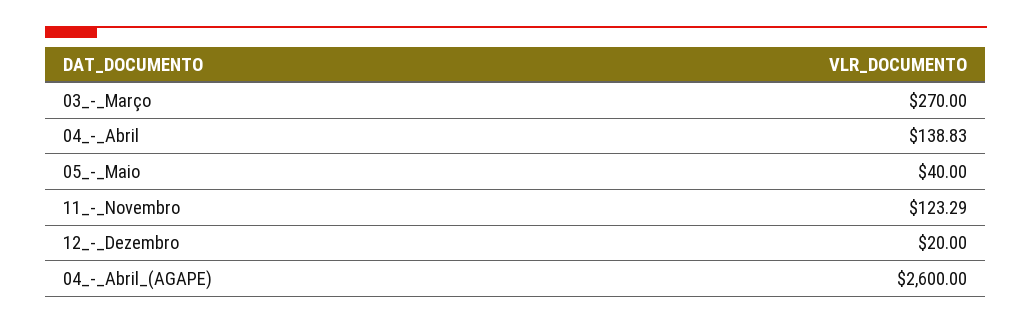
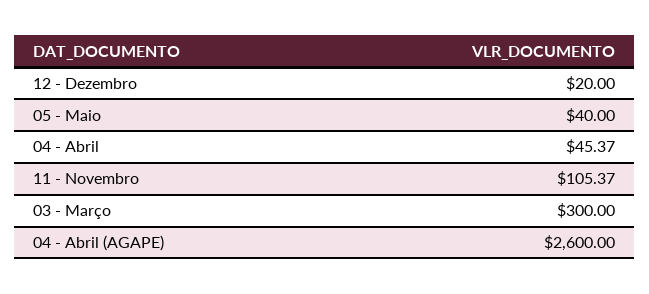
  {
-   "03_-_Março": 270,
+   "03_-_Março": 300,
-   "04_-_Abril": 138.83,
+   "04_-_Abril": 45.37,
    "05_-_Maio": 40,
-   "11_-_Novembro": 123.29,
+   "11_-_Novembro": 105.37,
    "12_-_Dezembro": 20,
    "04_-_Abril_(AGAPE)": 2600
  }

